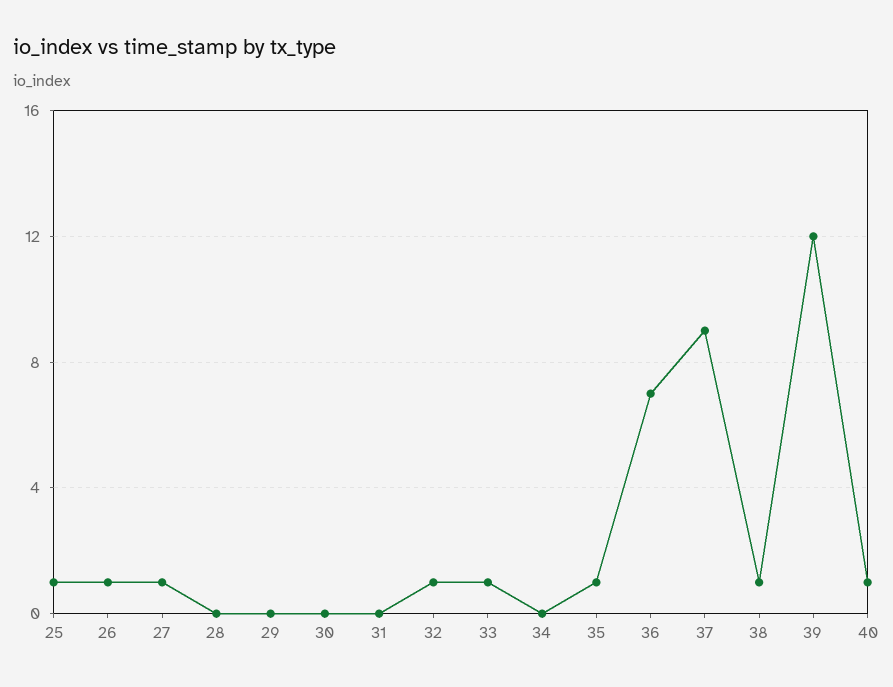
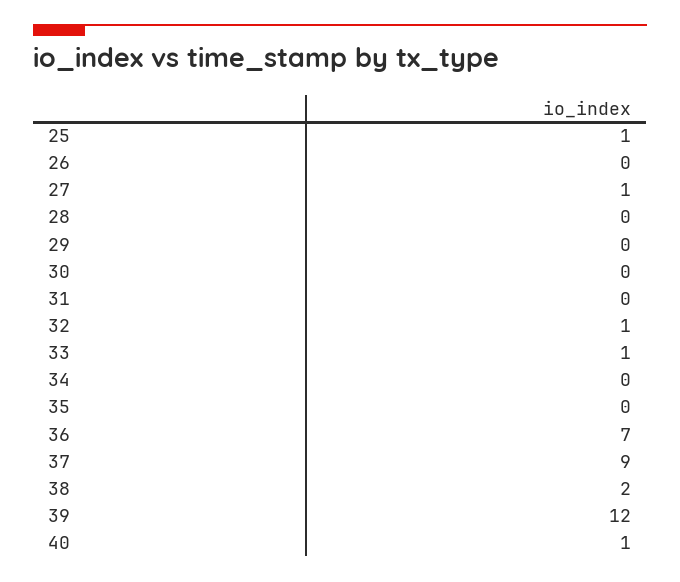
  {
    "25": 1,
-   "26": 1,
+   "26": 0,
    "27": 1,
    "28": 0,
    "29": 0,
    "30": 0,
    "31": 0,
    "32": 1,
    "33": 1,
    "34": 0,
-   "35": 1,
+   "35": 0,
    "36": 7,
    "37": 9,
-   "38": 1,
+   "38": 2,
    "39": 12,
    "40": 1
  }

